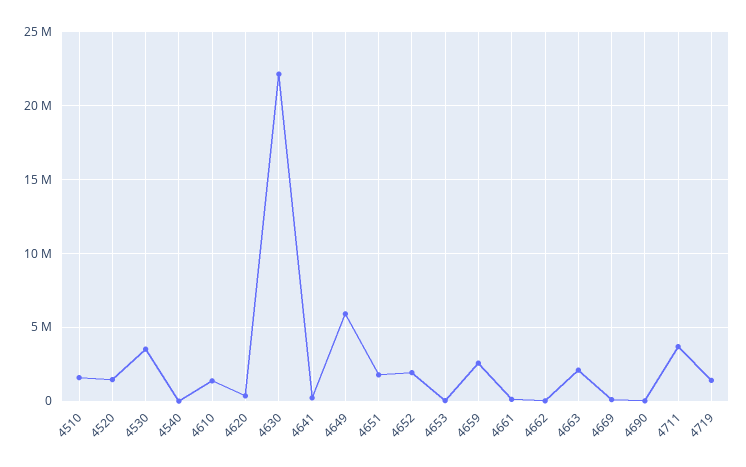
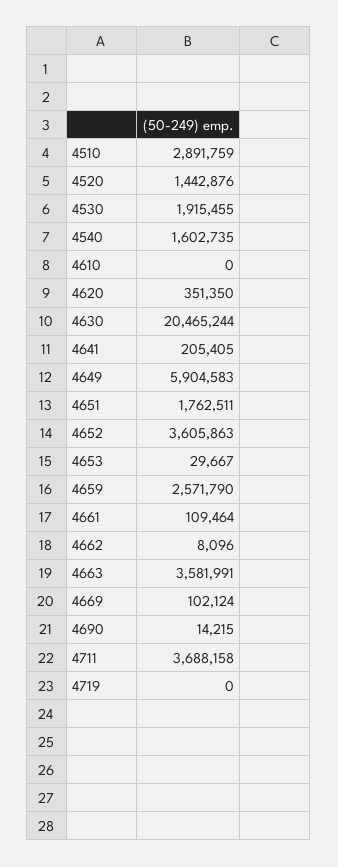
  {
-   "4510": 1500000,
+   "4510": 2891759,
    "4520": 1442876,
-   "4530": 3500000,
+   "4530": 1915455,
-   "4540": 0,
+   "4540": 1602735,
-   "4610": 1500000,
+   "4610": 0,
    "4620": 351350,
-   "4630": 22000000,
+   "4630": 20465244,
    "4641": 205405,
    "4649": 5904583,
    "4651": 1762511,
-   "4652": 2000000,
+   "4652": 3605863,
    "4653": 29667,
    "4659": 2571790,
    "4661": 109464,
    "4662": 8096,
-   "4663": 2000000,
+   "4663": 3581991,
    "4669": 102124,
    "4690": 14215,
    "4711": 3688158,
-   "4719": 1500000
+   "4719": 0
  }

